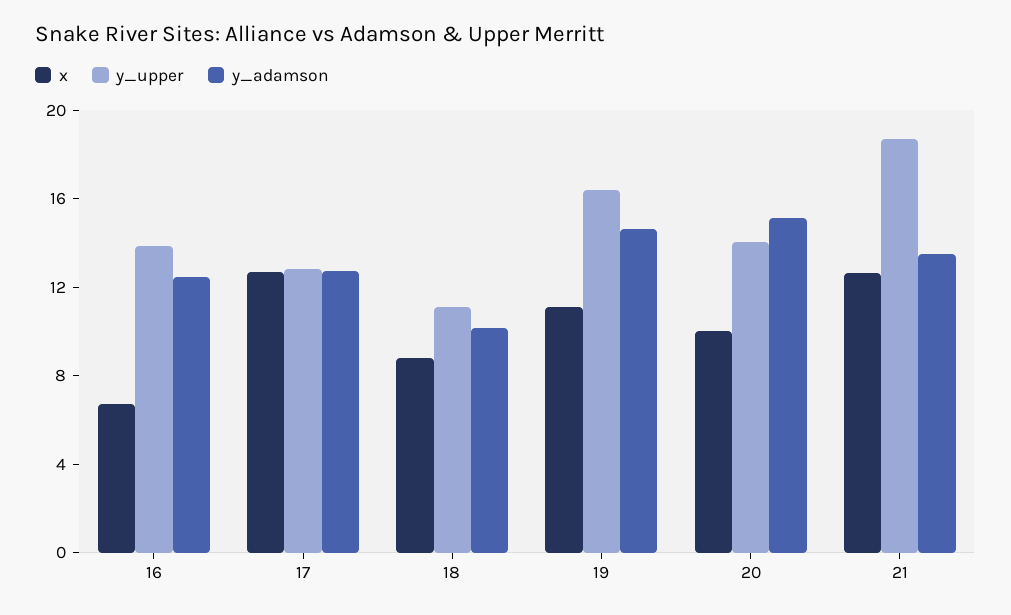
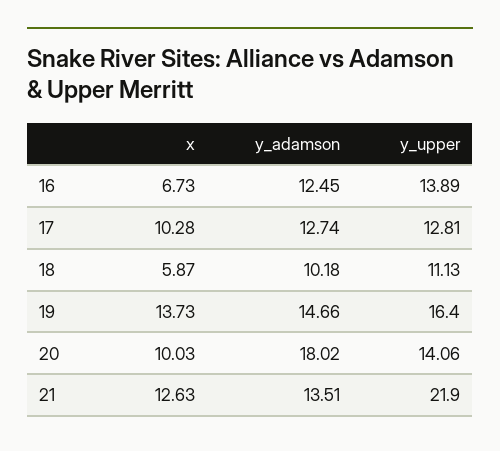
  {
    "x": {
      "16": 6.73,
-     "17": 13,
+     "17": 10.28,
-     "18": 9,
+     "18": 5.87,
-     "19": 11,
+     "19": 13.73,
      "20": 10.03,
      "21": 12.63
    },
    "y_upper": {
      "16": 13.89,
      "17": 12.81,
      "18": 11.13,
      "19": 16.4,
      "20": 14.06,
-     "21": 19
+     "21": 21.9
    },
    "y_adamson": {
      "16": 12.45,
      "17": 12.74,
      "18": 10.18,
      "19": 14.66,
-     "20": 15,
+     "20": 18.02,
      "21": 13.51
    }
  }

